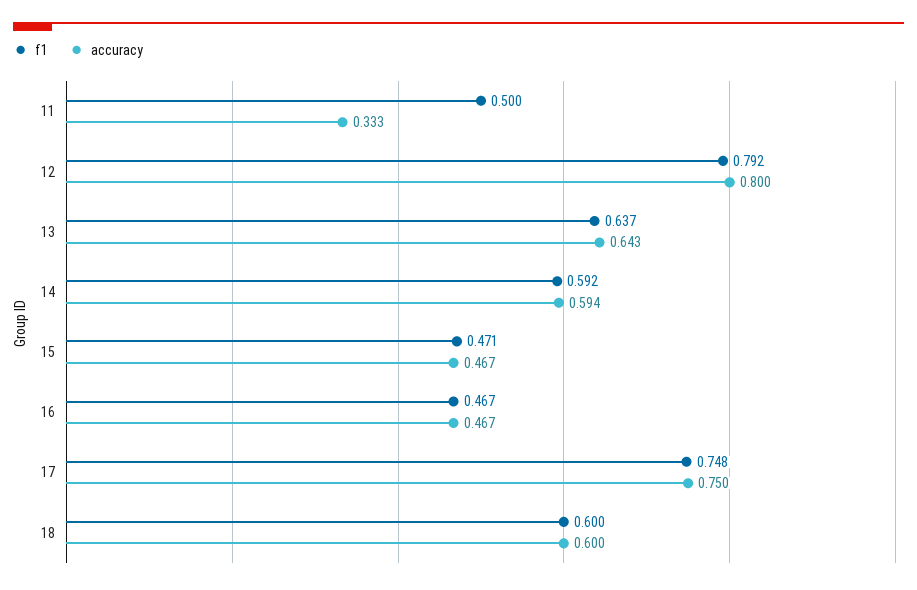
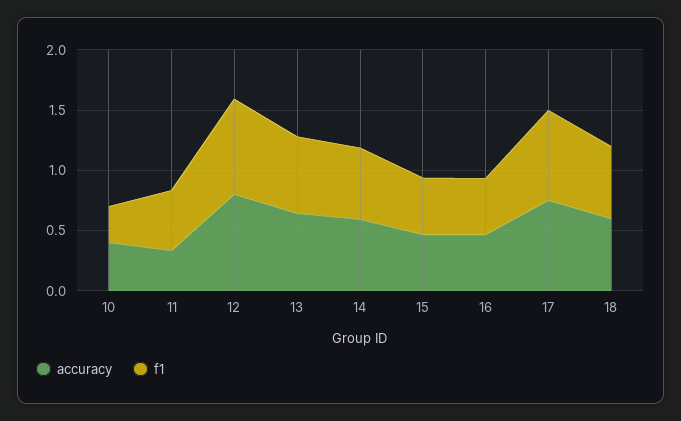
  {
    "f1": {
      "11": 0.5,
      "12": 0.792,
      "13": 0.637,
      "14": 0.592,
      "15": 0.471,
      "16": 0.467,
      "17": 0.748,
-     "18": 0.6
+     "18": 0.6,
+     "10": 0.3
    },
    "accuracy": {
      "11": 0.333,
      "12": 0.8,
      "13": 0.643,
      "14": 0.594,
      "15": 0.467,
      "16": 0.467,
      "17": 0.75,
-     "18": 0.6
+     "18": 0.6,
+     "10": 0.4
    }
  }

